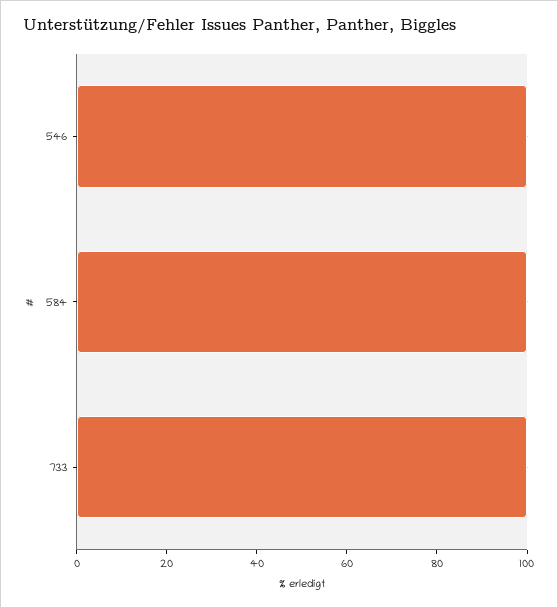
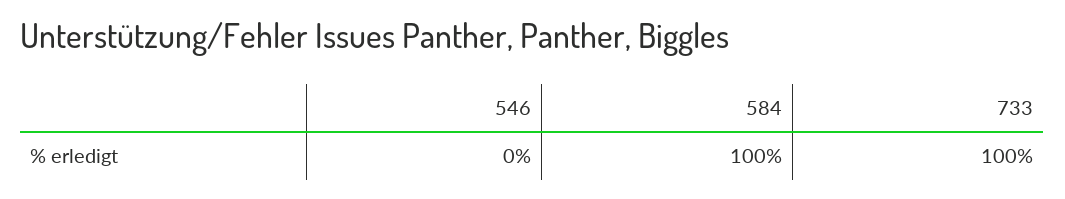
  {
-   "546": 100,
+   "546": 0,
    "584": 100,
    "733": 100
  }

